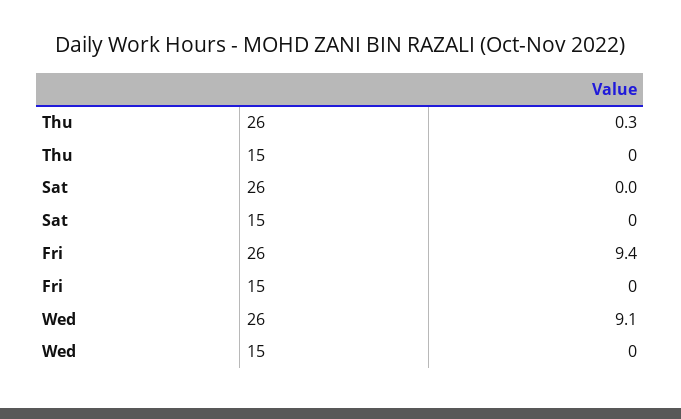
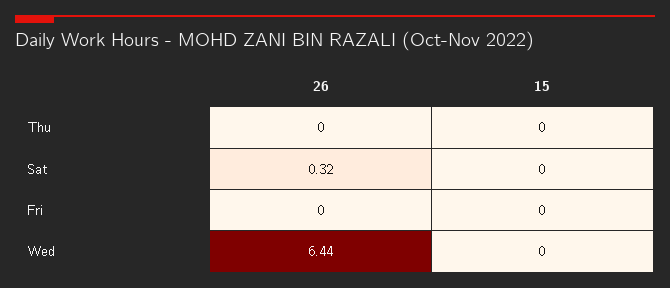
  {
    "Thu": {
-     "26": 0.3,
+     "26": 0,
      "15": 0
    },
    "Sat": {
-     "26": 0,
+     "26": 0.32,
      "15": 0
    },
    "Fri": {
-     "26": 9.4,
+     "26": 0,
      "15": 0
    },
    "Wed": {
-     "26": 9.1,
+     "26": 6.44,
      "15": 0
    }
  }

